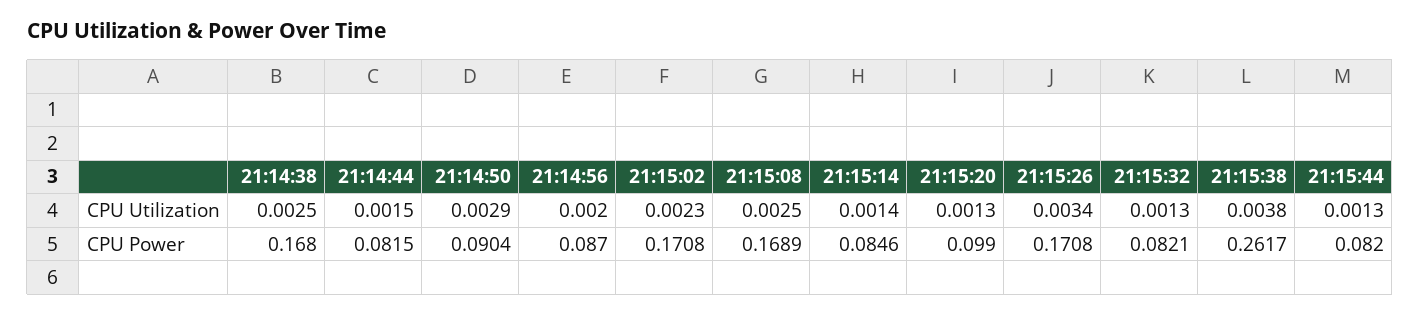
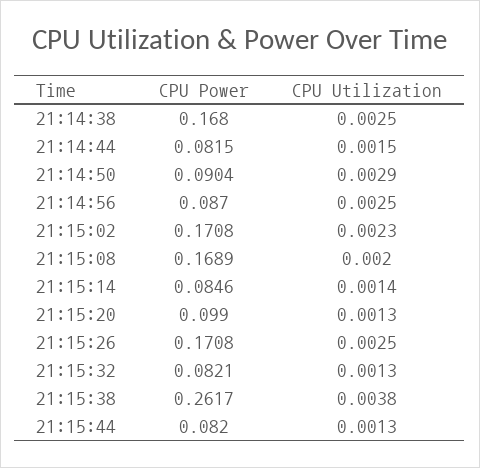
  {
    "21:14:38": {
      "CPU Utilization": 0.0025,
      "CPU Power": 0.168
    },
    "21:14:44": {
      "CPU Utilization": 0.0015,
      "CPU Power": 0.0815
    },
    "21:14:50": {
      "CPU Utilization": 0.0029,
      "CPU Power": 0.0904
    },
    "21:14:56": {
-     "CPU Utilization": 0.002,
+     "CPU Utilization": 0.0025,
      "CPU Power": 0.087
    },
    "21:15:02": {
      "CPU Utilization": 0.0023,
      "CPU Power": 0.1708
    },
    "21:15:08": {
-     "CPU Utilization": 0.0025,
+     "CPU Utilization": 0.002,
      "CPU Power": 0.1689
    },
    "21:15:14": {
      "CPU Utilization": 0.0014,
      "CPU Power": 0.0846
    },
    "21:15:20": {
      "CPU Utilization": 0.0013,
      "CPU Power": 0.099
    },
    "21:15:26": {
-     "CPU Utilization": 0.0034,
+     "CPU Utilization": 0.0025,
      "CPU Power": 0.1708
    },
    "21:15:32": {
      "CPU Utilization": 0.0013,
      "CPU Power": 0.0821
    },
    "21:15:38": {
      "CPU Utilization": 0.0038,
      "CPU Power": 0.2617
    },
    "21:15:44": {
      "CPU Utilization": 0.0013,
      "CPU Power": 0.082
    }
  }

